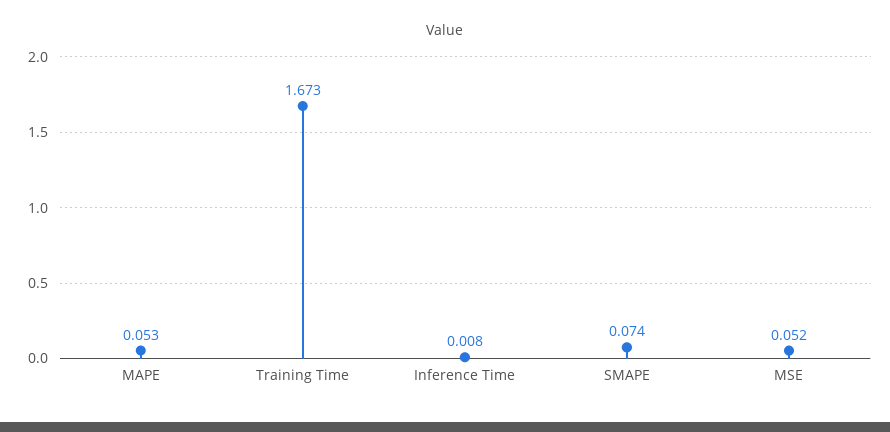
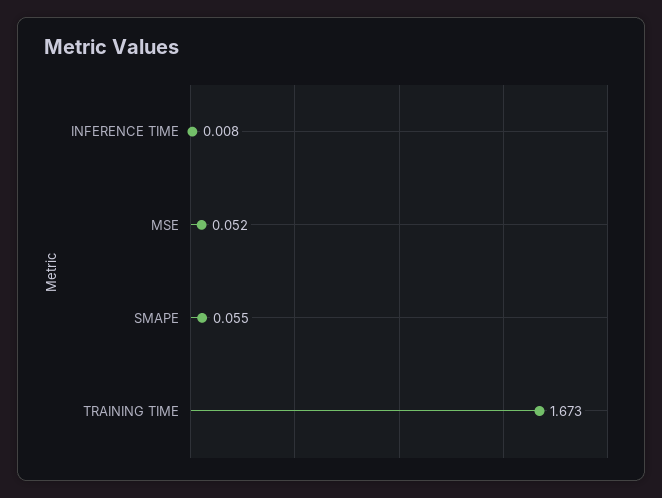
  {
-   "MAPE": 0.053,
    "Training Time": 1.673,
    "Inference Time": 0.008,
-   "SMAPE": 0.074,
+   "SMAPE": 0.055,
    "MSE": 0.052
  }

